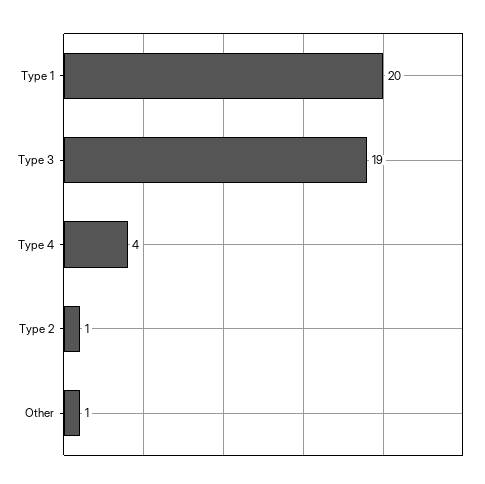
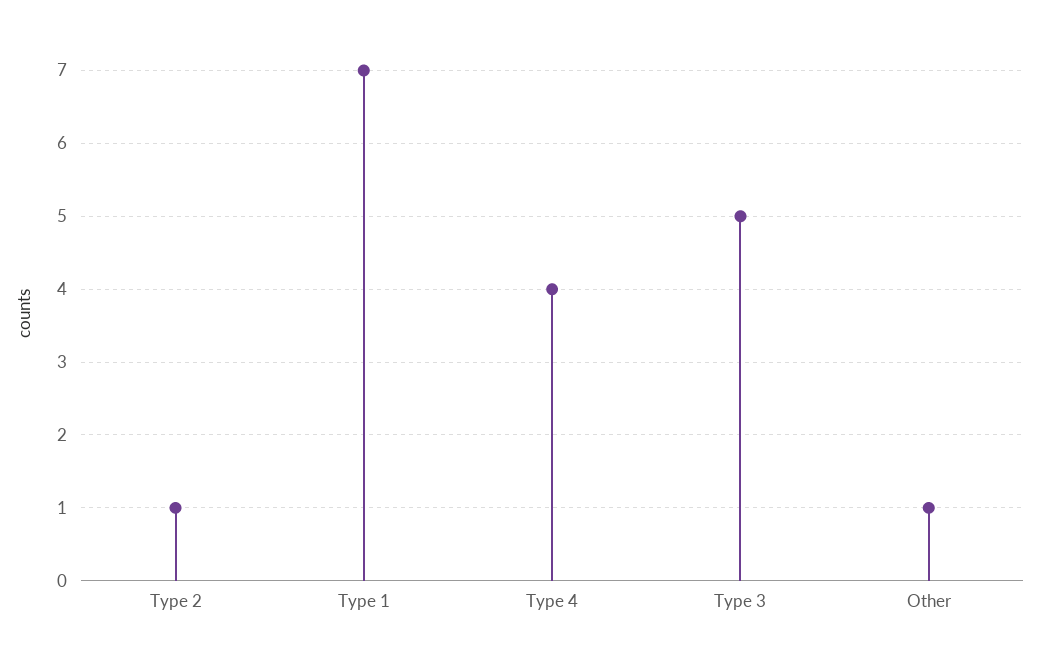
  {
-   "Type 1": 20,
+   "Type 1": 7,
-   "Type 3": 19,
+   "Type 3": 5,
    "Type 4": 4,
    "Type 2": 1,
    "Other": 1
  }

